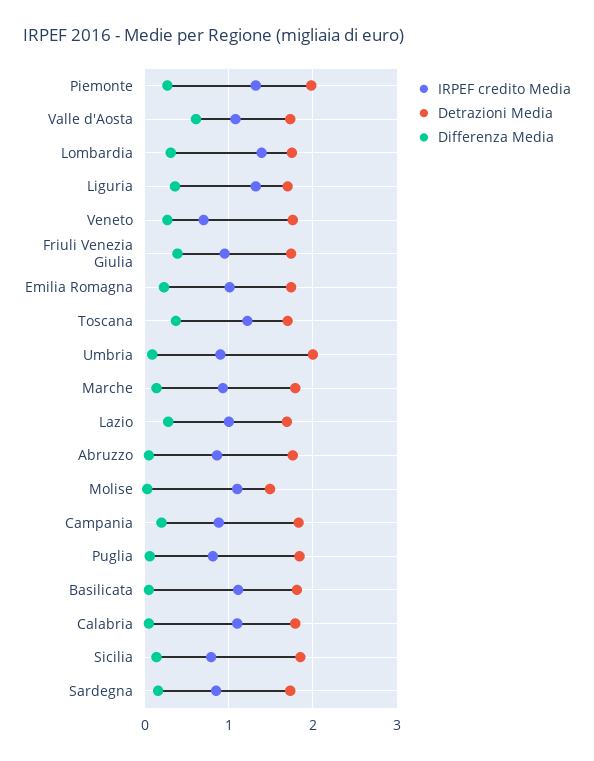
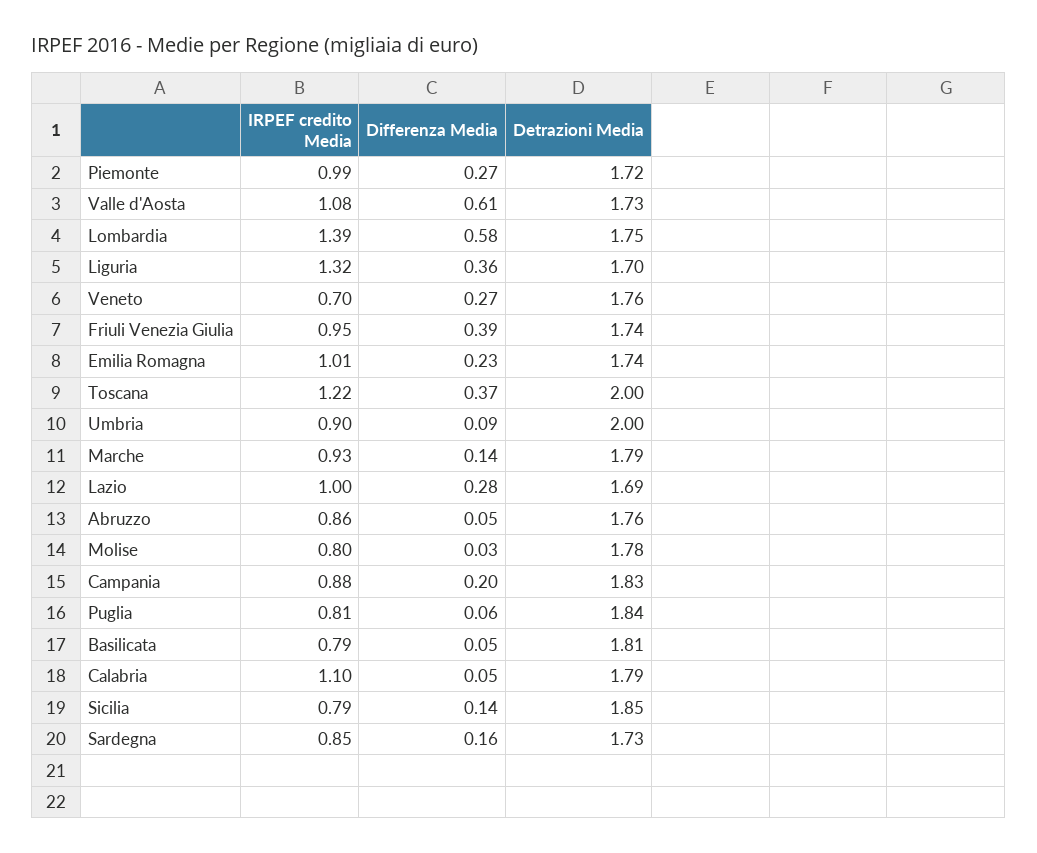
  {
    "IRPEF credito Media": {
-     "Piemonte": 1.3,
+     "Piemonte": 0.99,
      "Valle d'Aosta": 1.08,
      "Lombardia": 1.39,
      "Liguria": 1.32,
      "Veneto": 0.7,
      "Friuli Venezia Giulia": 0.95,
      "Emilia Romagna": 1.01,
      "Toscana": 1.22,
      "Umbria": 0.9,
      "Marche": 0.93,
      "Lazio": 1,
      "Abruzzo": 0.86,
-     "Molise": 1.1,
+     "Molise": 0.8,
      "Campania": 0.88,
      "Puglia": 0.81,
-     "Basilicata": 1.1,
+     "Basilicata": 0.79,
      "Calabria": 1.1,
      "Sicilia": 0.79,
      "Sardegna": 0.85
    },
    "Detrazioni Media": {
-     "Piemonte": 2,
+     "Piemonte": 1.72,
      "Valle d'Aosta": 1.73,
      "Lombardia": 1.75,
      "Liguria": 1.7,
      "Veneto": 1.76,
      "Friuli Venezia Giulia": 1.74,
      "Emilia Romagna": 1.74,
-     "Toscana": 1.7,
+     "Toscana": 2,
      "Umbria": 2,
      "Marche": 1.79,
      "Lazio": 1.69,
      "Abruzzo": 1.76,
-     "Molise": 1.5,
+     "Molise": 1.78,
      "Campania": 1.83,
      "Puglia": 1.84,
      "Basilicata": 1.81,
      "Calabria": 1.79,
      "Sicilia": 1.85,
      "Sardegna": 1.73
    },
    "Differenza Media": {
      "Piemonte": 0.27,
      "Valle d'Aosta": 0.61,
-     "Lombardia": 0.3,
+     "Lombardia": 0.58,
      "Liguria": 0.36,
      "Veneto": 0.27,
      "Friuli Venezia Giulia": 0.39,
      "Emilia Romagna": 0.23,
      "Toscana": 0.37,
      "Umbria": 0.09,
      "Marche": 0.14,
      "Lazio": 0.28,
      "Abruzzo": 0.05,
      "Molise": 0.03,
      "Campania": 0.2,
      "Puglia": 0.06,
      "Basilicata": 0.05,
      "Calabria": 0.05,
      "Sicilia": 0.14,
      "Sardegna": 0.16
    }
  }

